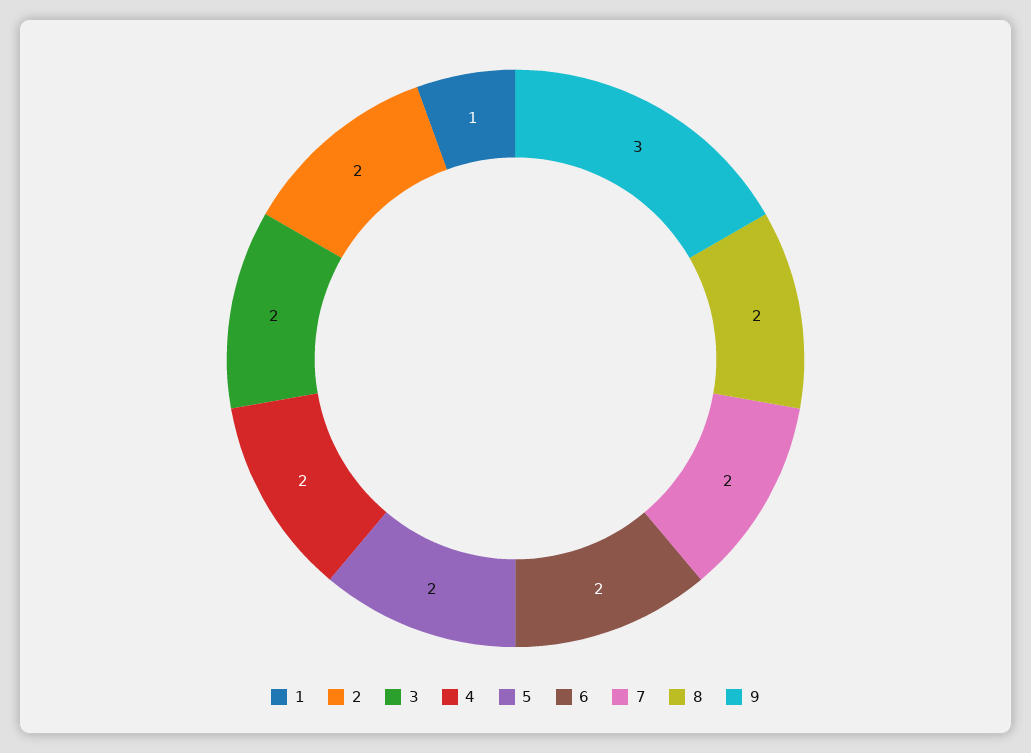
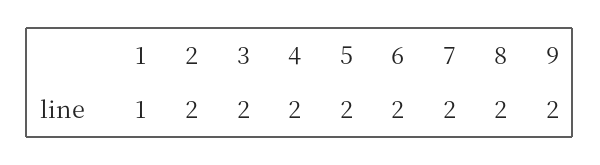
  {
    "1": 1,
    "2": 2,
    "3": 2,
    "4": 2,
    "5": 2,
    "6": 2,
    "7": 2,
    "8": 2,
-   "9": 3
+   "9": 2
  }

